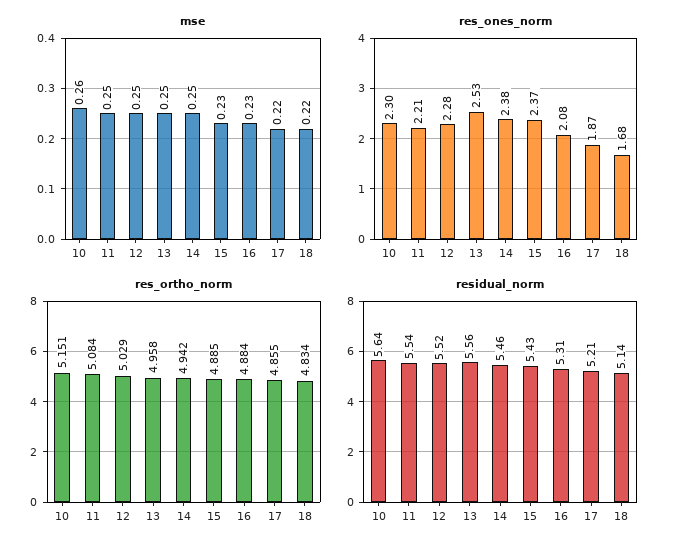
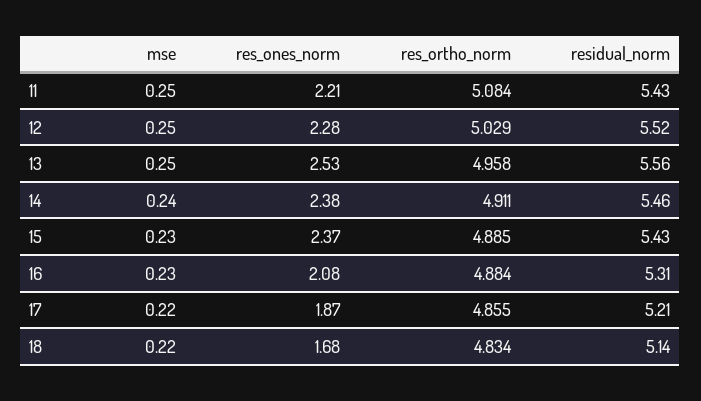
  {
    "mse": {
-     "10": 0.26,
      "11": 0.25,
      "12": 0.25,
      "13": 0.25,
-     "14": 0.25,
+     "14": 0.24,
      "15": 0.23,
      "16": 0.23,
      "17": 0.22,
      "18": 0.22
    },
    "res_ones_norm": {
-     "10": 2.3,
      "11": 2.21,
      "12": 2.28,
      "13": 2.53,
      "14": 2.38,
      "15": 2.37,
      "16": 2.08,
      "17": 1.87,
      "18": 1.68
    },
    "res_ortho_norm": {
-     "10": 5.151,
      "11": 5.084,
      "12": 5.029,
      "13": 4.958,
-     "14": 4.942,
+     "14": 4.911,
      "15": 4.885,
      "16": 4.884,
      "17": 4.855,
      "18": 4.834
    },
    "residual_norm": {
-     "10": 5.64,
-     "11": 5.54,
+     "11": 5.43,
      "12": 5.52,
      "13": 5.56,
      "14": 5.46,
      "15": 5.43,
      "16": 5.31,
      "17": 5.21,
      "18": 5.14
    }
  }

